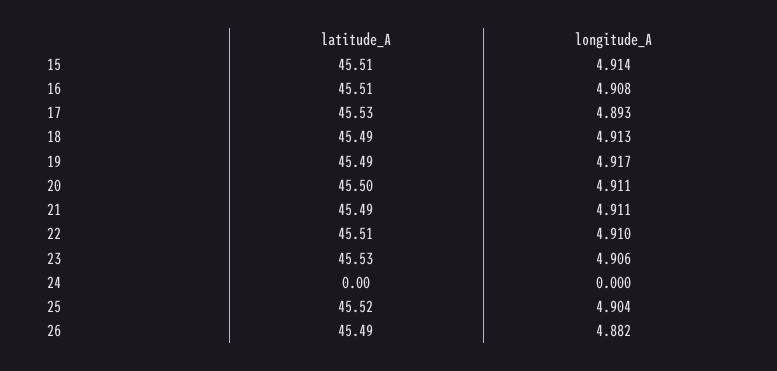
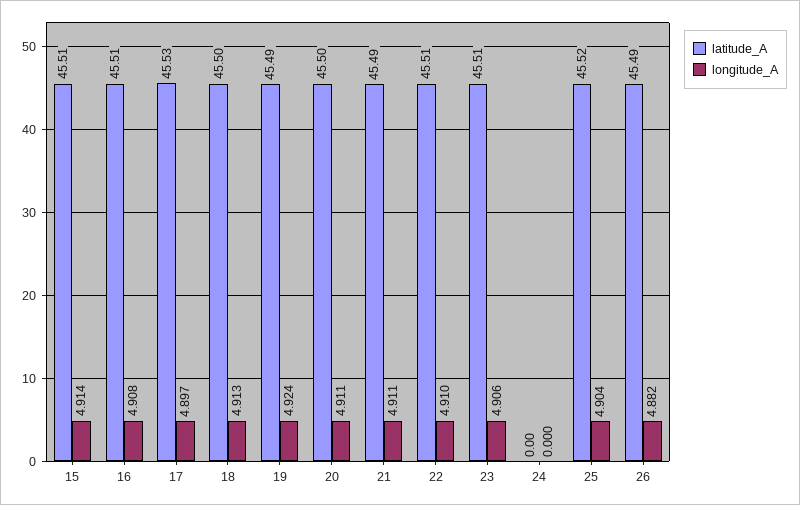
  {
    "latitude_A": {
      "15": 45.51,
      "16": 45.51,
      "17": 45.53,
-     "18": 45.49,
+     "18": 45.5,
      "19": 45.49,
      "20": 45.5,
      "21": 45.49,
      "22": 45.51,
-     "23": 45.53,
+     "23": 45.51,
      "24": 0,
      "25": 45.52,
      "26": 45.49
    },
    "longitude_A": {
      "15": 4.914,
      "16": 4.908,
-     "17": 4.893,
+     "17": 4.897,
      "18": 4.913,
-     "19": 4.917,
+     "19": 4.924,
      "20": 4.911,
      "21": 4.911,
      "22": 4.91,
      "23": 4.906,
      "24": 0,
      "25": 4.904,
      "26": 4.882
    }
  }

